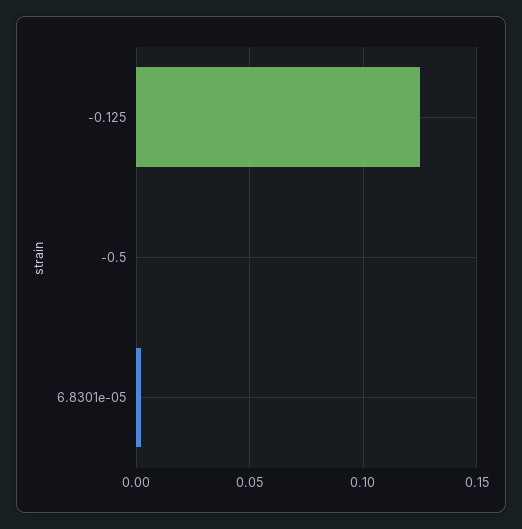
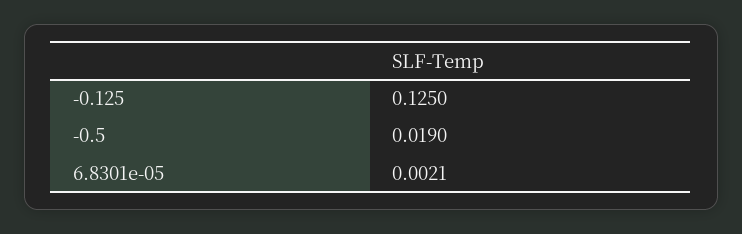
  {
    "-0.125": 0.125,
-   "-0.5": 0,
+   "-0.5": 0.019,
    "6.8301e-05": 0.0021
  }

